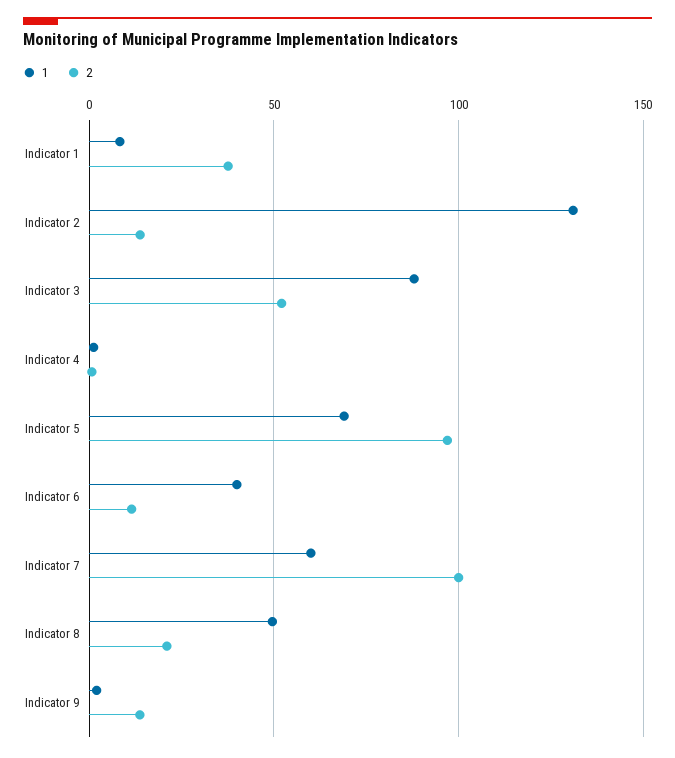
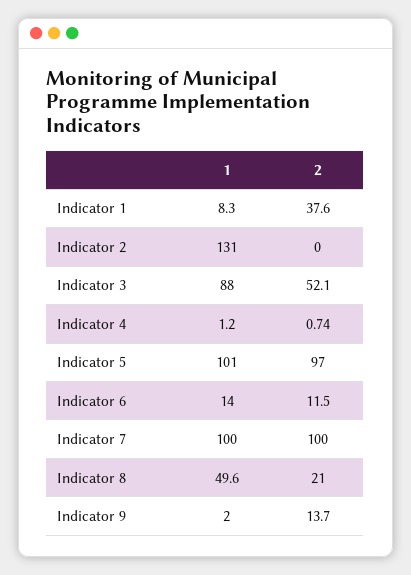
  {
    "1": {
      "Indicator 1": 8.3,
      "Indicator 2": 131,
      "Indicator 3": 88,
      "Indicator 4": 1.2,
-     "Indicator 5": 70,
+     "Indicator 5": 101,
-     "Indicator 6": 40,
+     "Indicator 6": 14,
-     "Indicator 7": 60,
+     "Indicator 7": 100,
      "Indicator 8": 49.6,
      "Indicator 9": 2
    },
    "2": {
      "Indicator 1": 37.6,
-     "Indicator 2": 15,
+     "Indicator 2": 0,
      "Indicator 3": 52.1,
      "Indicator 4": 0.74,
      "Indicator 5": 97,
      "Indicator 6": 11.5,
      "Indicator 7": 100,
      "Indicator 8": 21,
      "Indicator 9": 13.7
    }
  }

